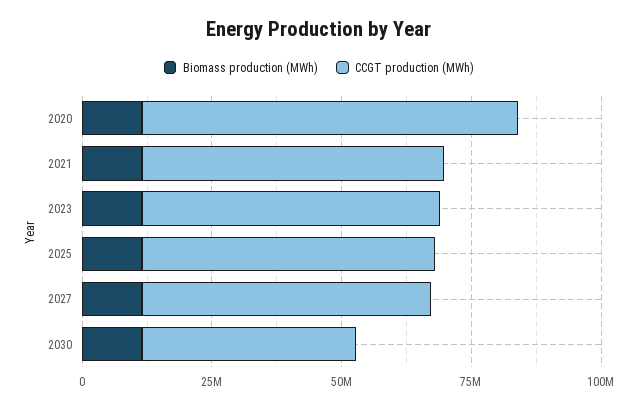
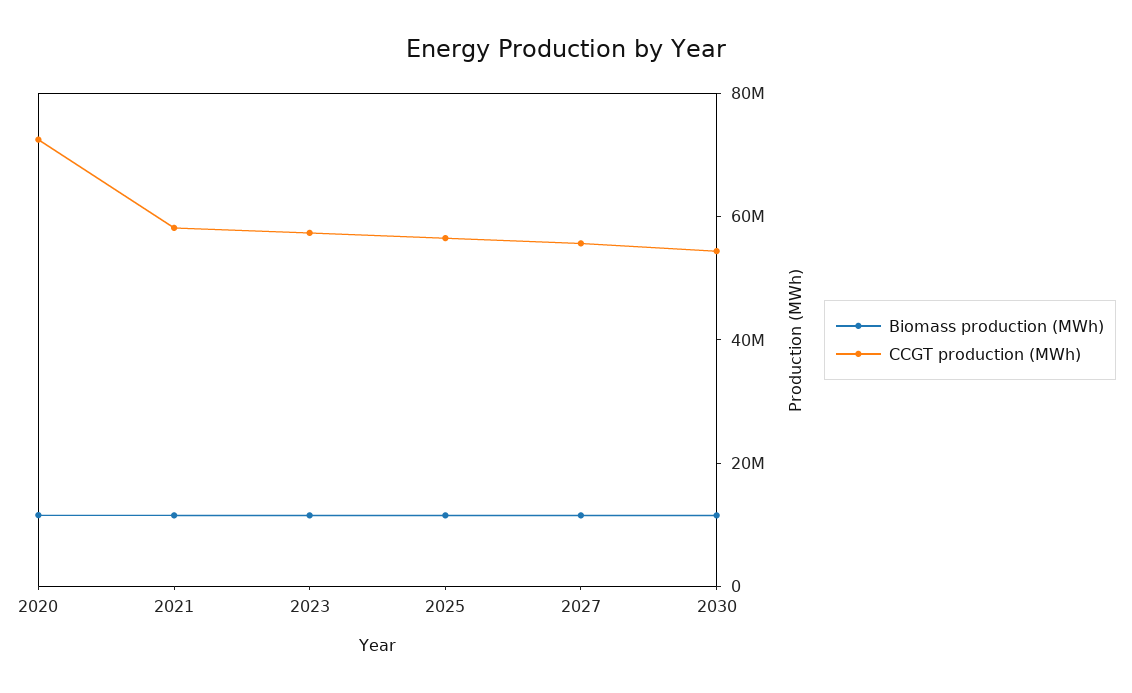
  {
    "Biomass production (MWh)": {
      "2020": 10000000,
      "2021": 10000000,
      "2023": 10000000,
      "2025": 10000000,
      "2027": 10000000,
      "2030": 10000000
    },
    "CCGT production (MWh)": {
      "2020": 75000000,
      "2021": 60000000,
      "2023": 55000000,
      "2025": 55000000,
      "2027": 55000000,
-     "2030": 40000000
+     "2030": 55000000
    }
  }

